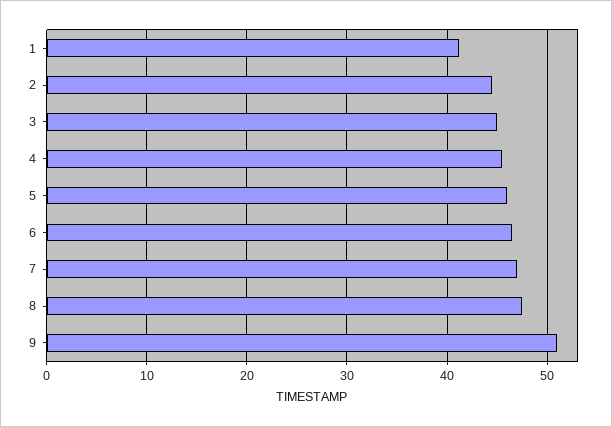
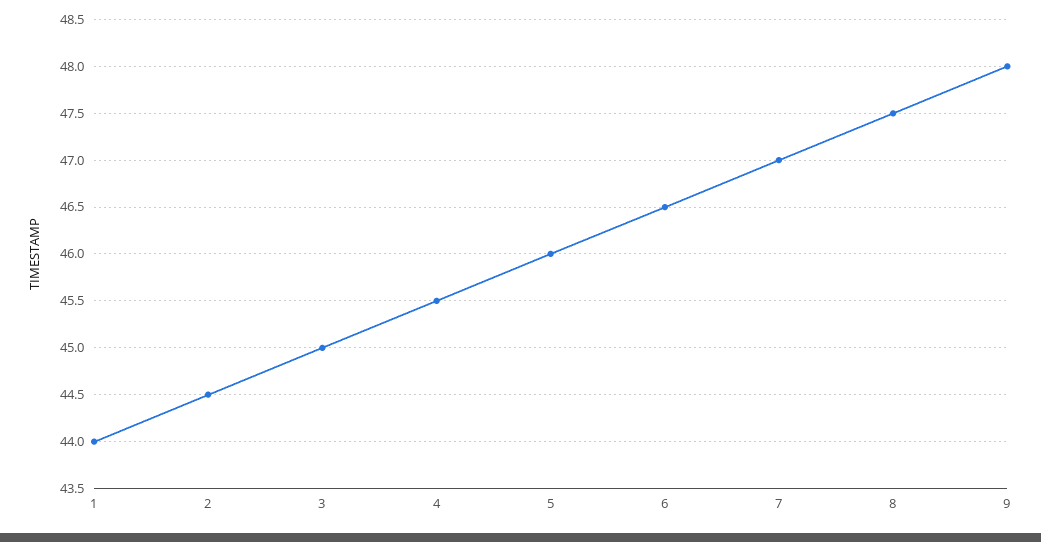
  {
-   "1": 41,
+   "1": 44,
    "2": 44.5,
    "3": 45,
    "4": 45.5,
    "5": 46,
    "6": 46.5,
    "7": 47,
    "8": 47.5,
-   "9": 51
+   "9": 48
  }

